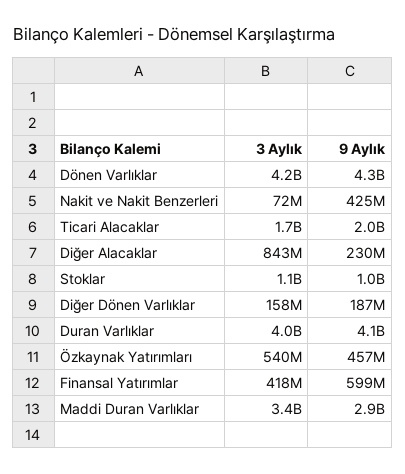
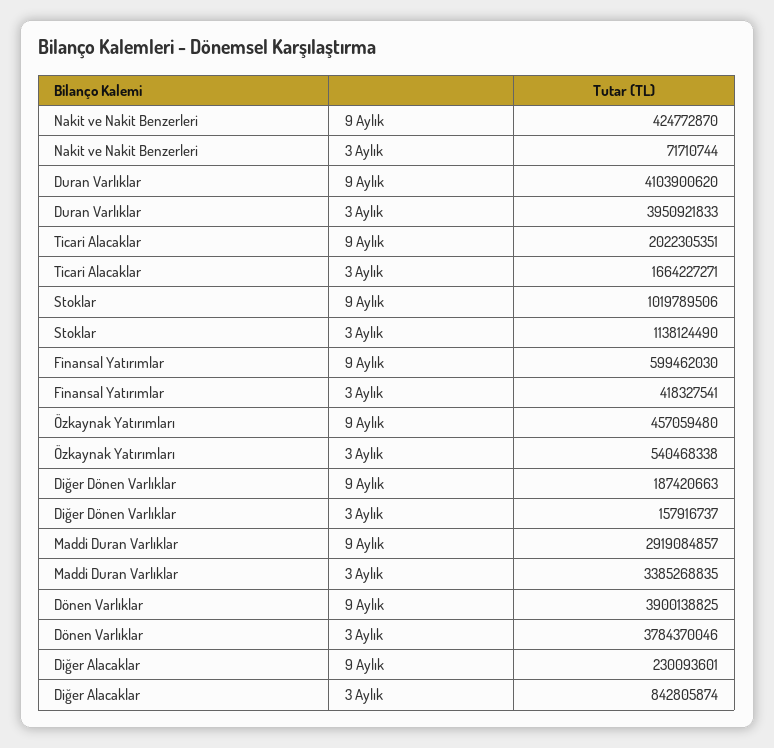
  {
    "3 Aylık": {
-     "Dönen Varlıklar": 4200000000,
+     "Dönen Varlıklar": 3784370046,
      "Nakit ve Nakit Benzerleri": 71710744,
      "Ticari Alacaklar": 1664227271,
      "Diğer Alacaklar": 842805874,
      "Stoklar": 1138124490,
      "Diğer Dönen Varlıklar": 157916737,
      "Duran Varlıklar": 3950921833,
      "Özkaynak Yatırımları": 540468338,
      "Finansal Yatırımlar": 418327541,
      "Maddi Duran Varlıklar": 3385268835
    },
    "9 Aylık": {
-     "Dönen Varlıklar": 4300000000,
+     "Dönen Varlıklar": 3900138825,
      "Nakit ve Nakit Benzerleri": 424772870,
      "Ticari Alacaklar": 2022305351,
      "Diğer Alacaklar": 230093601,
      "Stoklar": 1019789506,
      "Diğer Dönen Varlıklar": 187420663,
      "Duran Varlıklar": 4103900620,
      "Özkaynak Yatırımları": 457059480,
      "Finansal Yatırımlar": 599462030,
      "Maddi Duran Varlıklar": 2919084857
    }
  }

